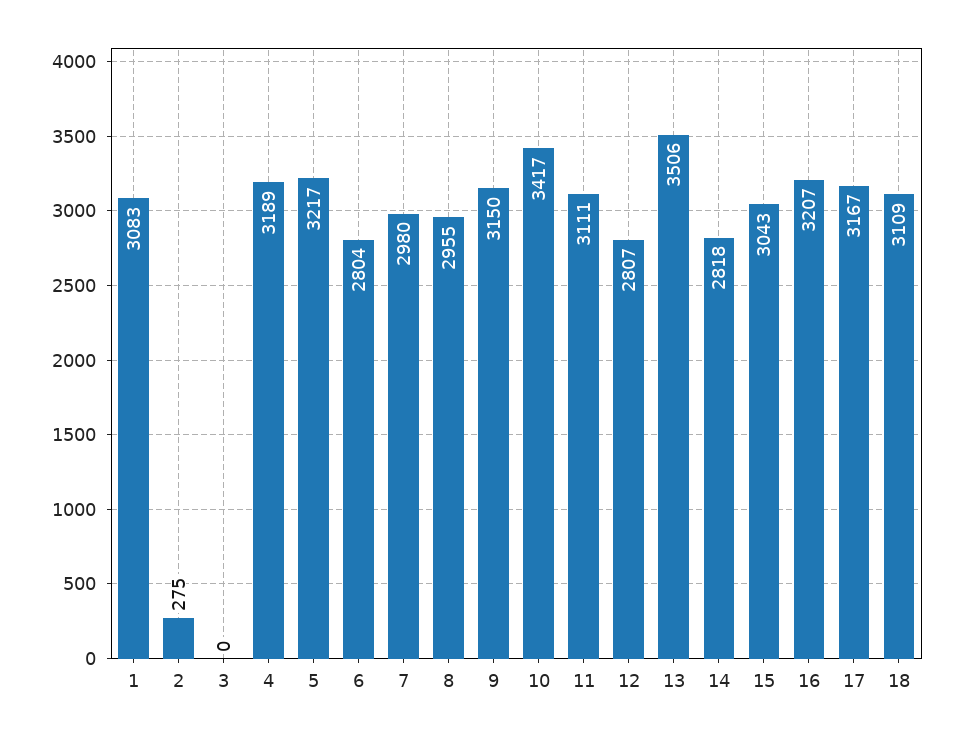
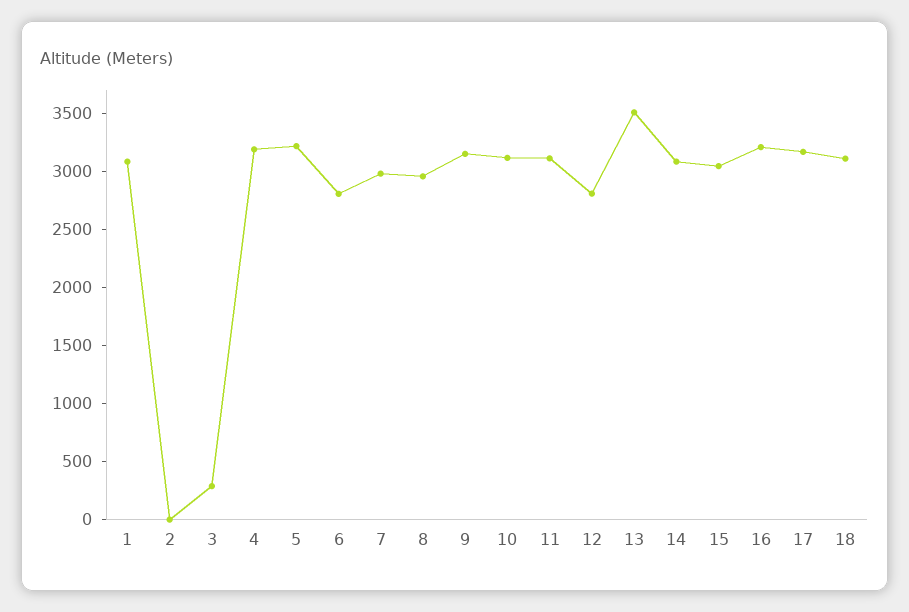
  {
    "1": 3083,
-   "2": 275,
+   "2": 0,
-   "3": 0,
+   "3": 300,
    "4": 3189,
    "5": 3217,
    "6": 2804,
    "7": 2980,
    "8": 2955,
    "9": 3150,
-   "10": 3417,
+   "10": 3100,
    "11": 3111,
    "12": 2807,
    "13": 3506,
-   "14": 2818,
+   "14": 3100,
    "15": 3043,
    "16": 3207,
    "17": 3167,
    "18": 3109
  }

